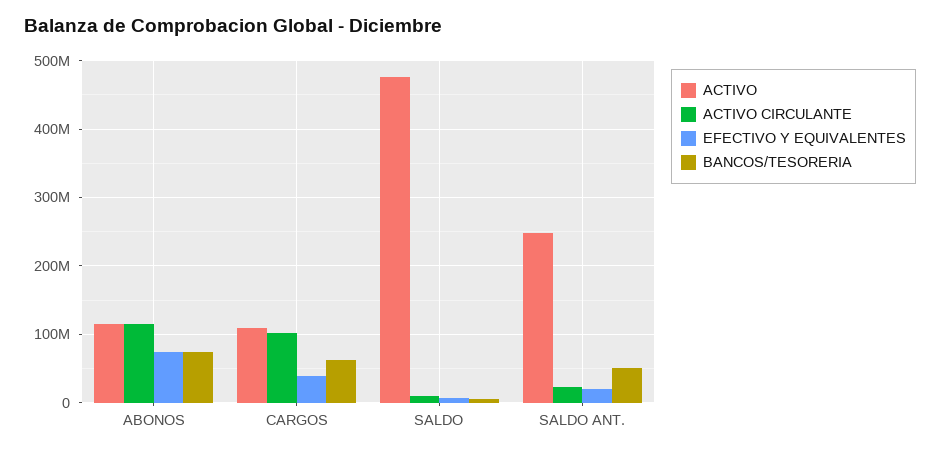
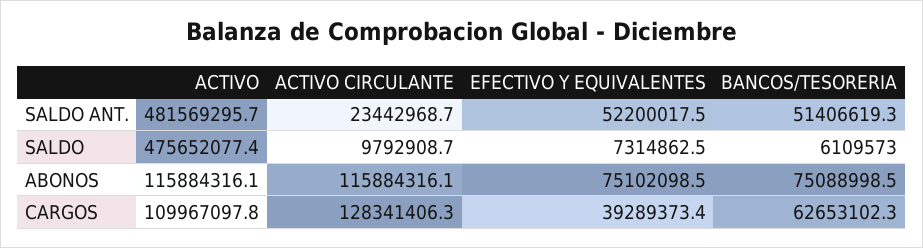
  {
    "ACTIVO": {
      "ABONOS": 115884316.1,
      "CARGOS": 109967097.8,
      "SALDO": 475652077.4,
-     "SALDO ANT.": 250000000
+     "SALDO ANT.": 481569295.7
    },
    "ACTIVO CIRCULANTE": {
      "ABONOS": 115884316.1,
-     "CARGOS": 100000000,
+     "CARGOS": 128341406.3,
      "SALDO": 9792908.7,
      "SALDO ANT.": 23442968.7
    },
    "EFECTIVO Y EQUIVALENTES": {
      "ABONOS": 75102098.5,
      "CARGOS": 39289373.4,
      "SALDO": 7314862.5,
-     "SALDO ANT.": 20000000
+     "SALDO ANT.": 52200017.5
    },
    "BANCOS/TESORERIA": {
      "ABONOS": 75088998.5,
      "CARGOS": 62653102.3,
      "SALDO": 6109573,
      "SALDO ANT.": 51406619.3
    }
  }

